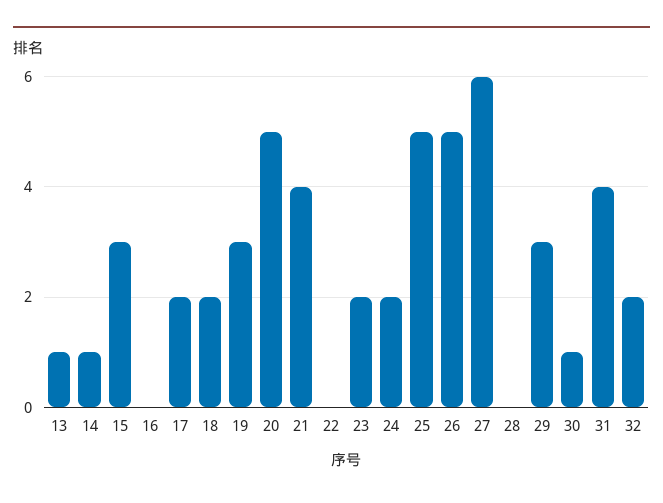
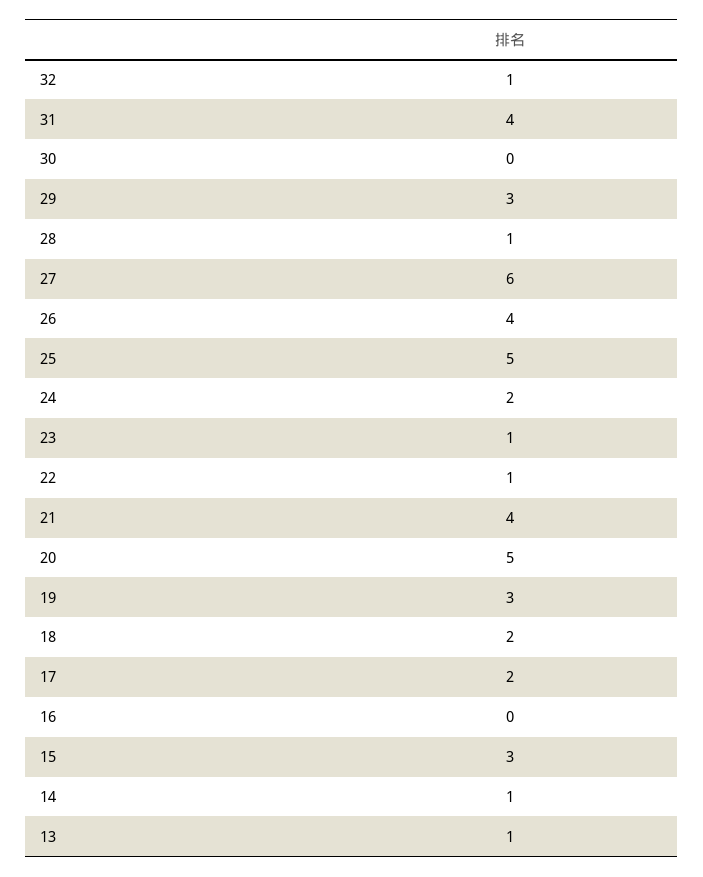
  {
    "13": 1,
    "14": 1,
    "15": 3,
    "16": 0,
    "17": 2,
    "18": 2,
    "19": 3,
    "20": 5,
    "21": 4,
-   "22": 0,
+   "22": 1,
-   "23": 2,
+   "23": 1,
    "24": 2,
    "25": 5,
-   "26": 5,
+   "26": 4,
    "27": 6,
-   "28": 0,
+   "28": 1,
    "29": 3,
-   "30": 1,
+   "30": 0,
    "31": 4,
-   "32": 2
+   "32": 1
  }

